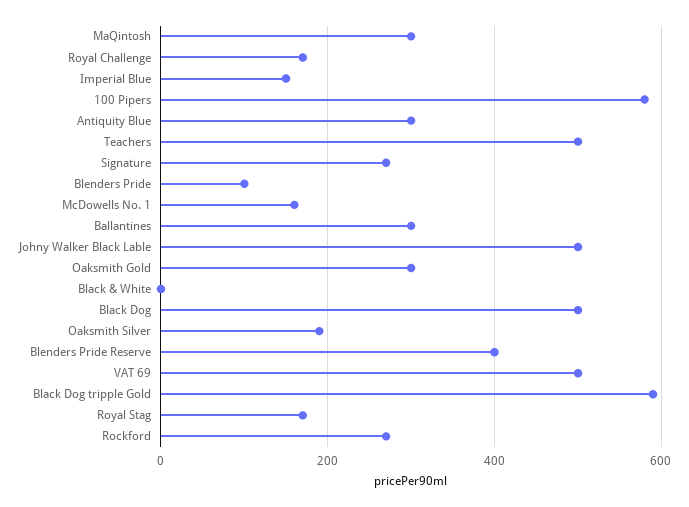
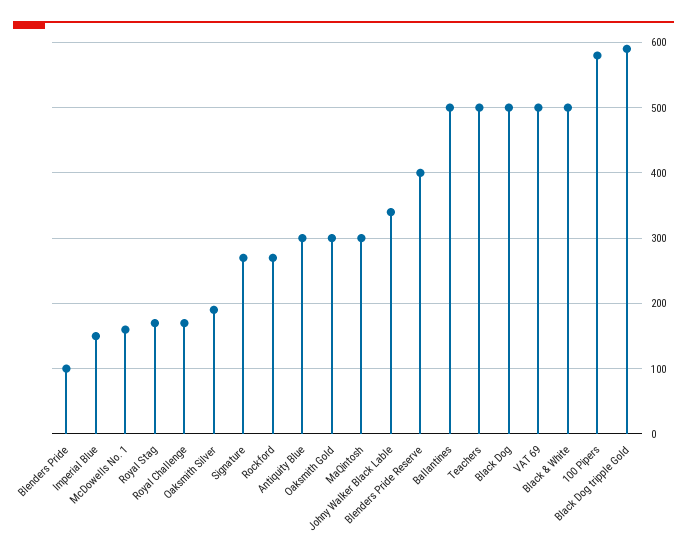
  {
    "MaQintosh": 300,
    "Royal Challenge": 170,
    "Imperial Blue": 150,
    "100 Pipers": 580,
    "Antiquity Blue": 300,
    "Teachers": 500,
    "Signature": 270,
    "Blenders Pride": 100,
    "McDowells No. 1": 160,
-   "Ballantines": 300,
+   "Ballantines": 500,
-   "Johny Walker Black Lable": 500,
+   "Johny Walker Black Lable": 340,
    "Oaksmith Gold": 300,
-   "Black & White": 0,
+   "Black & White": 500,
    "Black Dog": 500,
    "Oaksmith Silver": 190,
    "Blenders Pride Reserve": 400,
    "VAT 69": 500,
    "Black Dog tripple Gold": 590,
    "Royal Stag": 170,
    "Rockford": 270
  }

